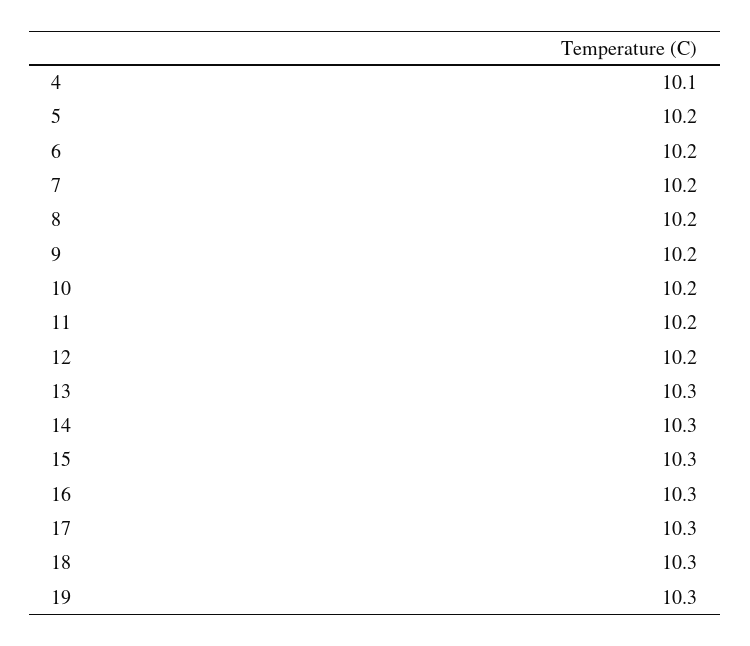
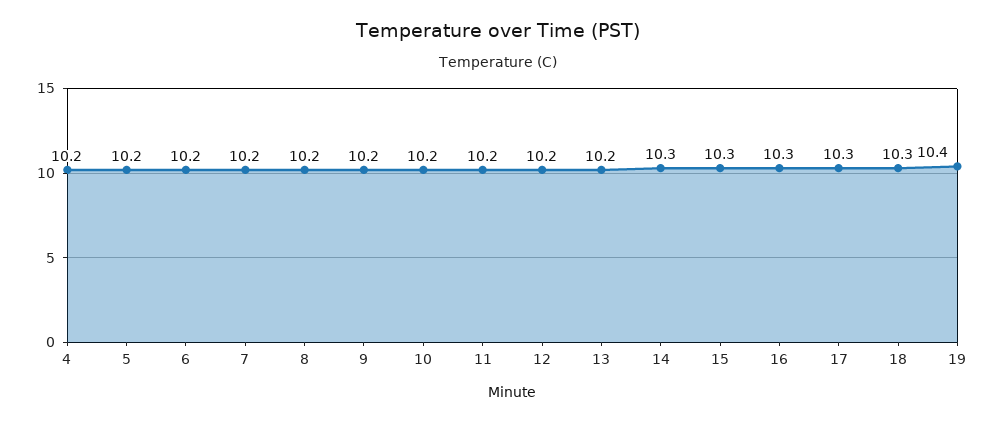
  {
-   "4": 10.1,
+   "4": 10.2,
    "5": 10.2,
    "6": 10.2,
    "7": 10.2,
    "8": 10.2,
    "9": 10.2,
    "10": 10.2,
    "11": 10.2,
    "12": 10.2,
-   "13": 10.3,
+   "13": 10.2,
    "14": 10.3,
    "15": 10.3,
    "16": 10.3,
    "17": 10.3,
    "18": 10.3,
-   "19": 10.3
+   "19": 10.4
  }

